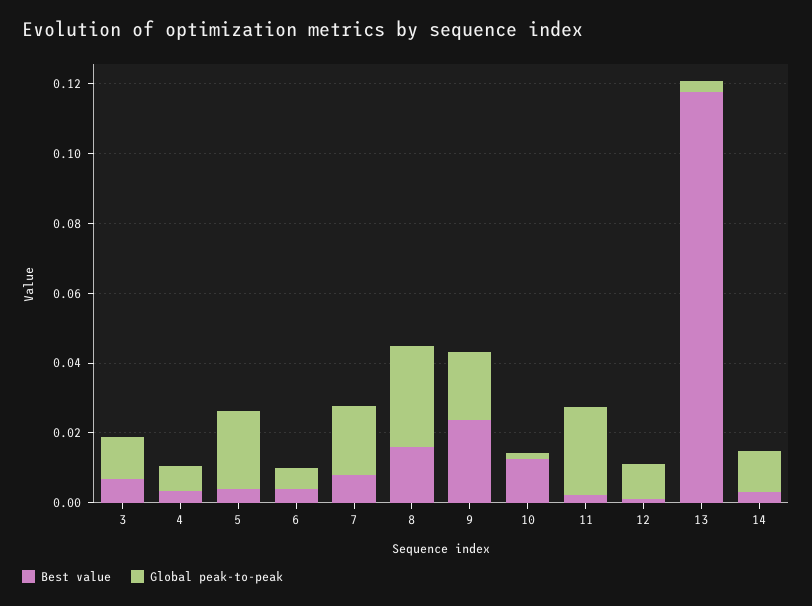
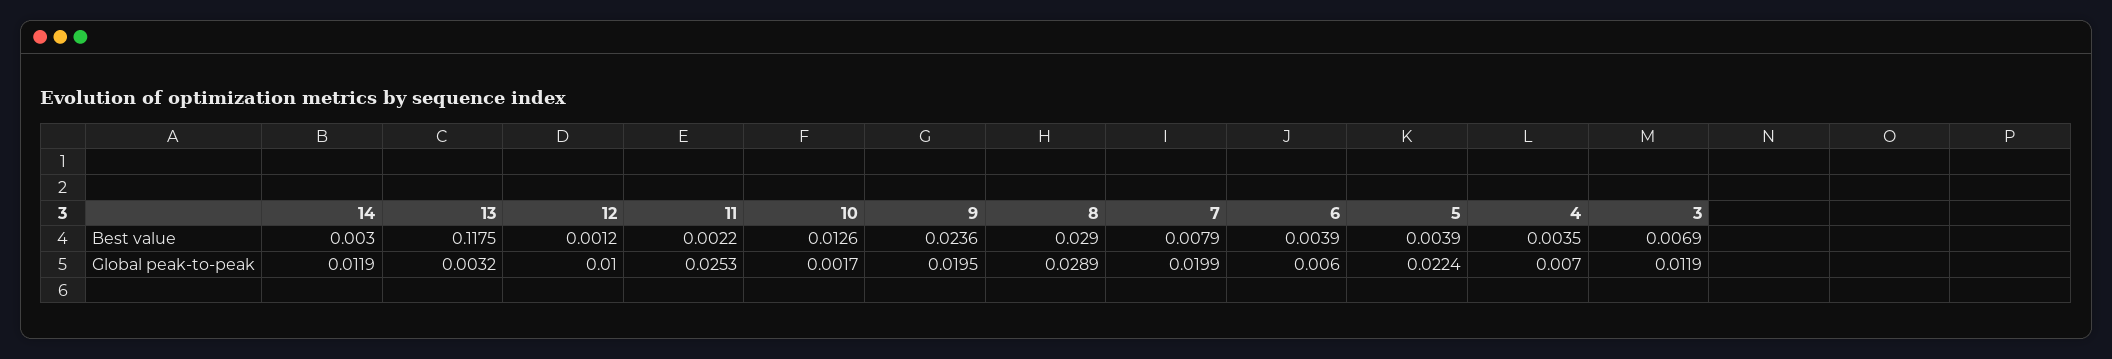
  {
    "Best value": {
      "3": 0.0069,
      "4": 0.0035,
      "5": 0.0039,
      "6": 0.0039,
      "7": 0.0079,
-     "8": 0.015,
+     "8": 0.029,
      "9": 0.0236,
      "10": 0.0126,
      "11": 0.0022,
      "12": 0.0012,
      "13": 0.1175,
      "14": 0.003
    },
    "Global peak-to-peak": {
      "3": 0.0119,
      "4": 0.007,
      "5": 0.0224,
      "6": 0.006,
      "7": 0.0199,
      "8": 0.0289,
      "9": 0.0195,
      "10": 0.0017,
      "11": 0.0253,
      "12": 0.01,
      "13": 0.0032,
      "14": 0.0119
    }
  }

